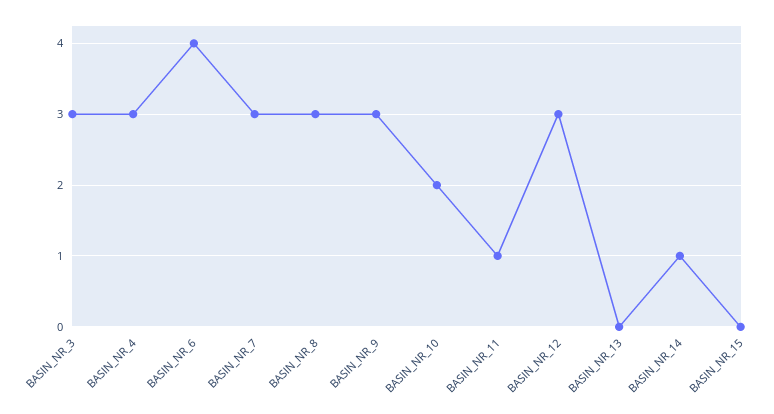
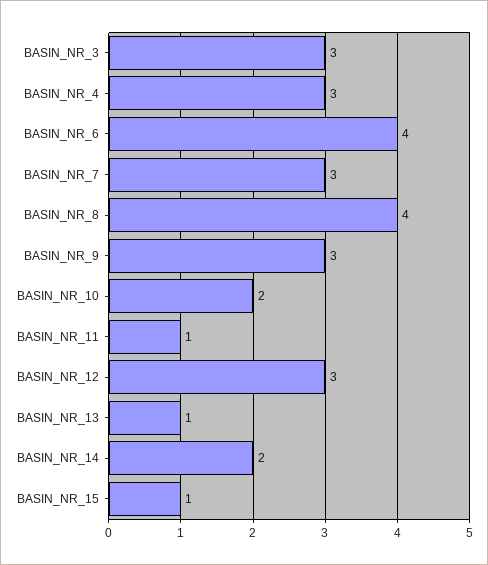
  {
    "BASIN_NR_3": 3,
    "BASIN_NR_4": 3,
    "BASIN_NR_6": 4,
    "BASIN_NR_7": 3,
-   "BASIN_NR_8": 3,
+   "BASIN_NR_8": 4,
    "BASIN_NR_9": 3,
    "BASIN_NR_10": 2,
    "BASIN_NR_11": 1,
    "BASIN_NR_12": 3,
-   "BASIN_NR_13": 0,
+   "BASIN_NR_13": 1,
-   "BASIN_NR_14": 1,
+   "BASIN_NR_14": 2,
-   "BASIN_NR_15": 0
+   "BASIN_NR_15": 1
  }

